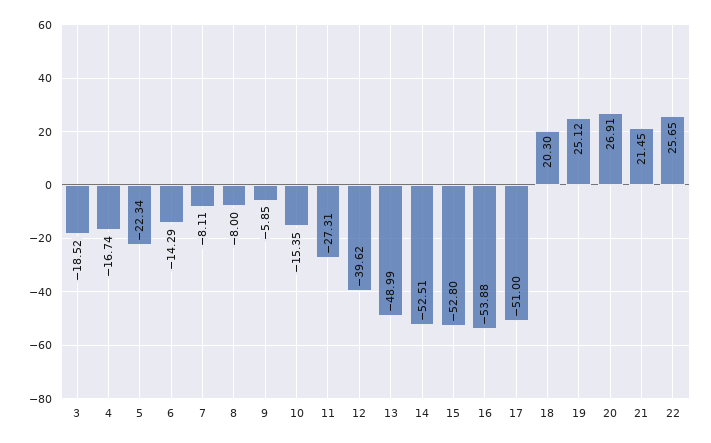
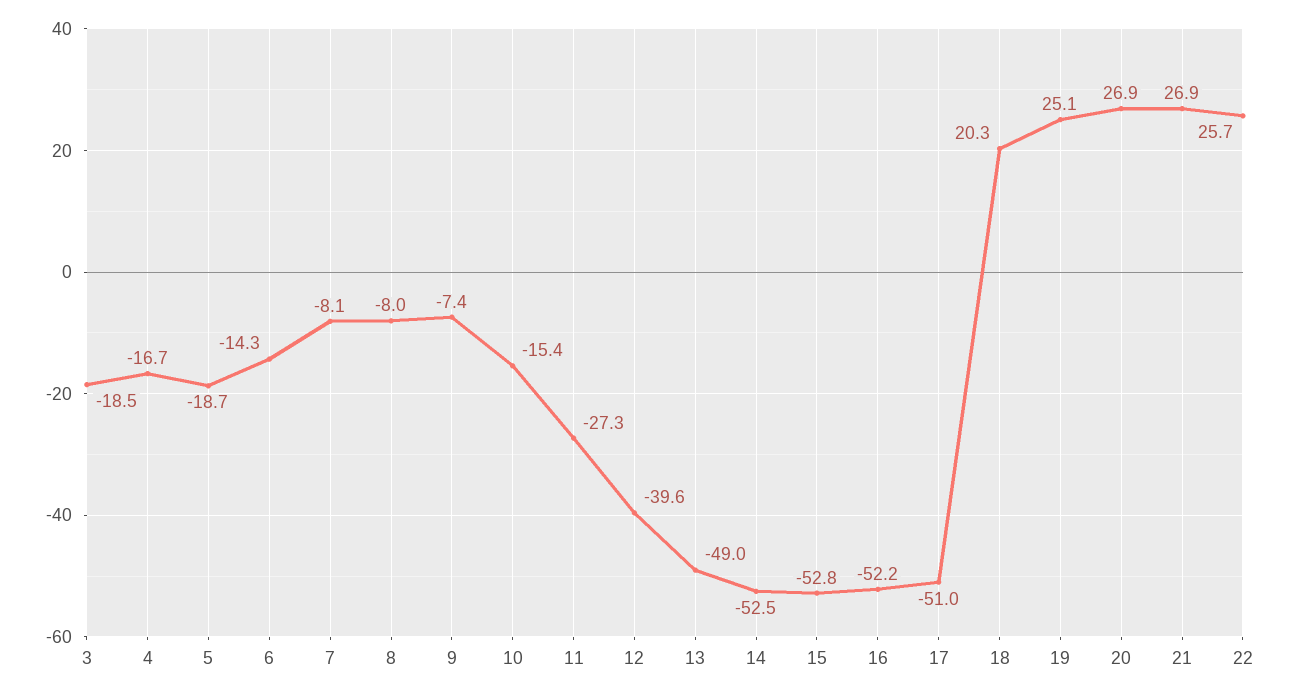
  {
    "3": -18.52,
    "4": -16.74,
-   "5": -22.34,
+   "5": -18.7,
    "6": -14.29,
    "7": -8.11,
    "8": -8,
-   "9": -5.85,
+   "9": -7.4,
    "10": -15.35,
    "11": -27.31,
    "12": -39.62,
    "13": -48.99,
    "14": -52.51,
    "15": -52.8,
-   "16": -53.88,
+   "16": -52.2,
    "17": -51,
    "18": 20.3,
    "19": 25.12,
    "20": 26.91,
-   "21": 21.45,
+   "21": 26.9,
    "22": 25.65
  }

